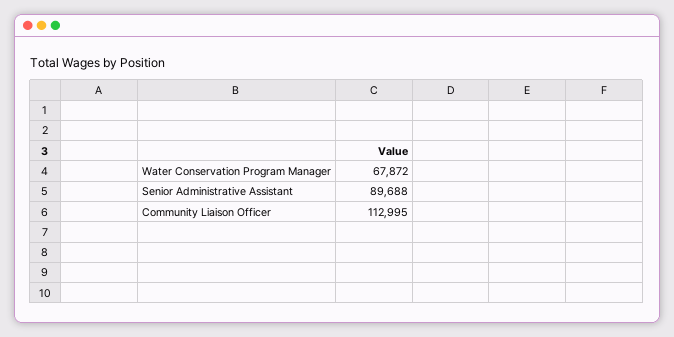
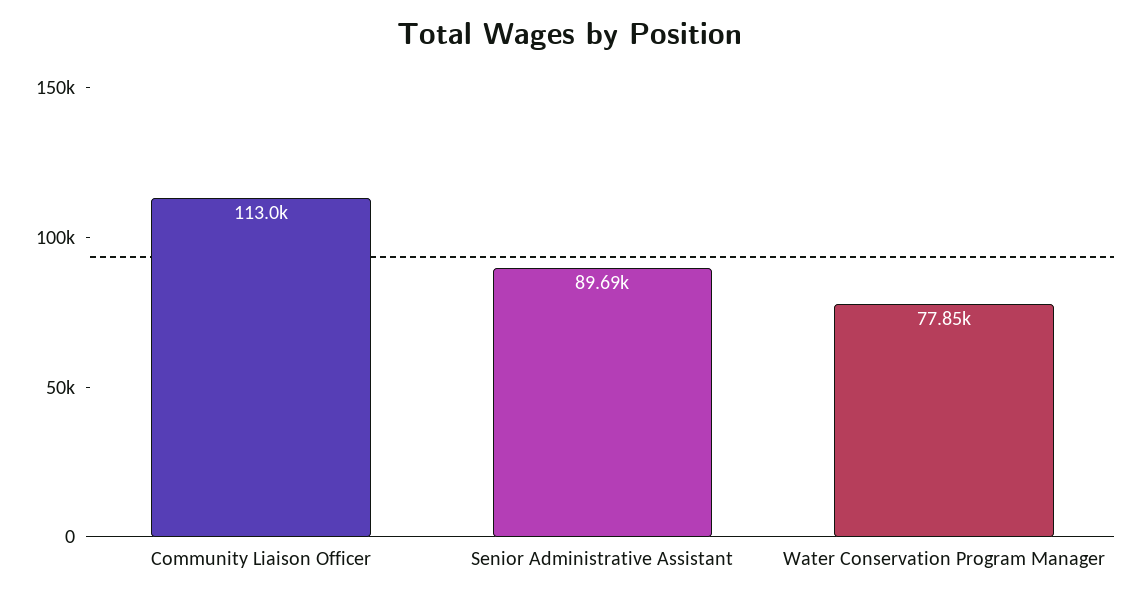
  {
-   "Water Conservation Program Manager": 67872,
+   "Water Conservation Program Manager": 77850,
    "Senior Administrative Assistant": 89688,
    "Community Liaison Officer": 112995
  }

